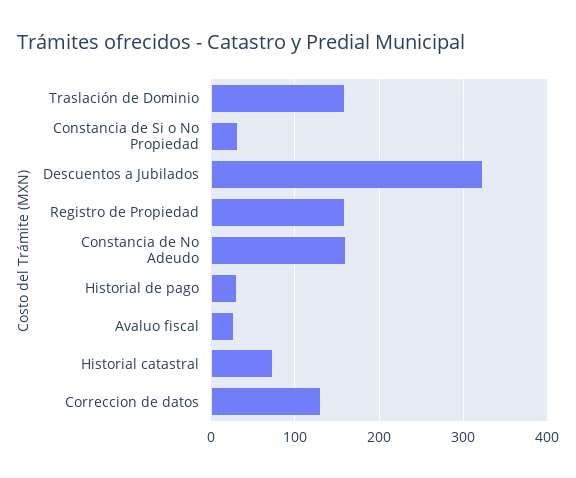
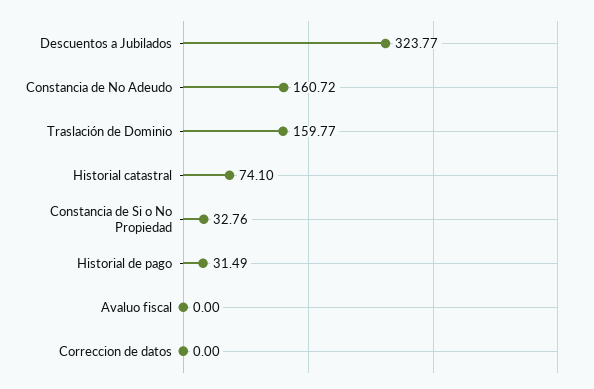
  {
    "Traslación de Dominio": 159.77,
    "Constancia de Si o No Propiedad": 32.76,
    "Descuentos a Jubilados": 323.77,
-   "Registro de Propiedad": 160,
    "Constancia de No Adeudo": 160.72,
    "Historial de pago": 31.49,
-   "Avaluo fiscal": 30,
+   "Avaluo fiscal": 0,
    "Historial catastral": 74.1,
-   "Correccion de datos": 130
+   "Correccion de datos": 0
  }

